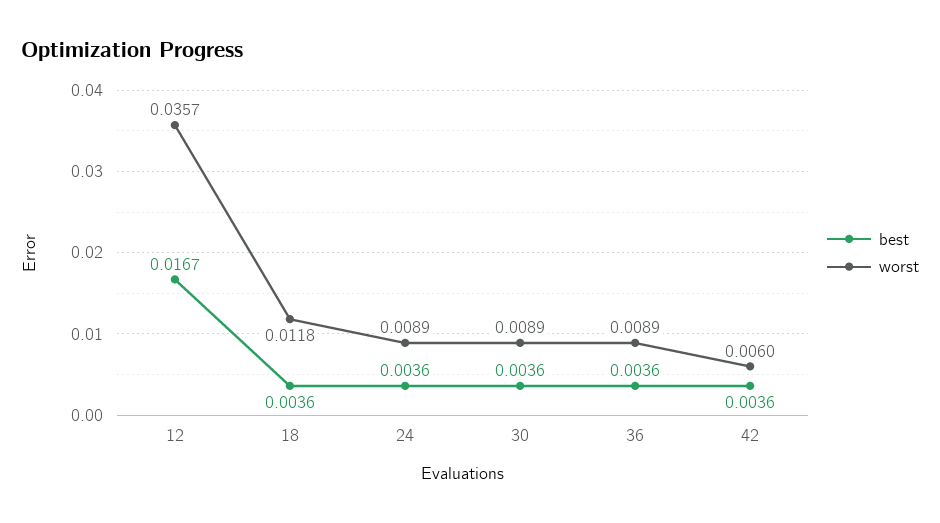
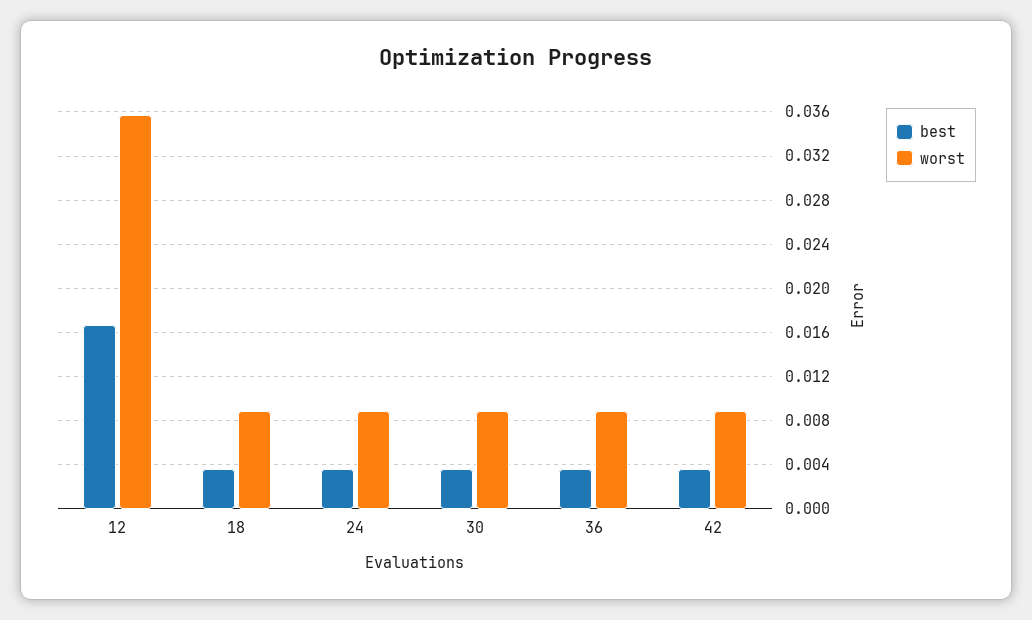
  {
    "best": {
      "12": 0.0167,
      "18": 0.0036,
      "24": 0.0036,
      "30": 0.0036,
      "36": 0.0036,
      "42": 0.0036
    },
    "worst": {
      "12": 0.0357,
-     "18": 0.0118,
+     "18": 0.009,
      "24": 0.0089,
      "30": 0.0089,
      "36": 0.0089,
-     "42": 0.006
+     "42": 0.009
    }
  }

